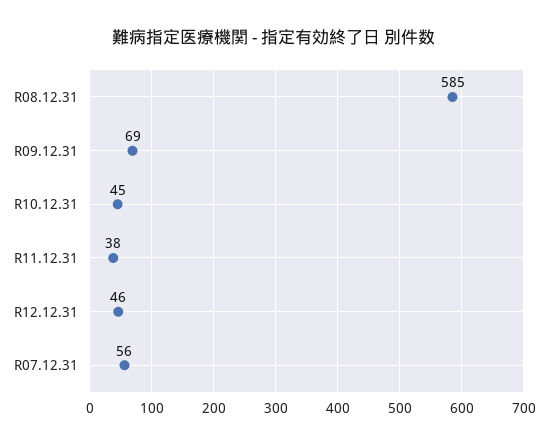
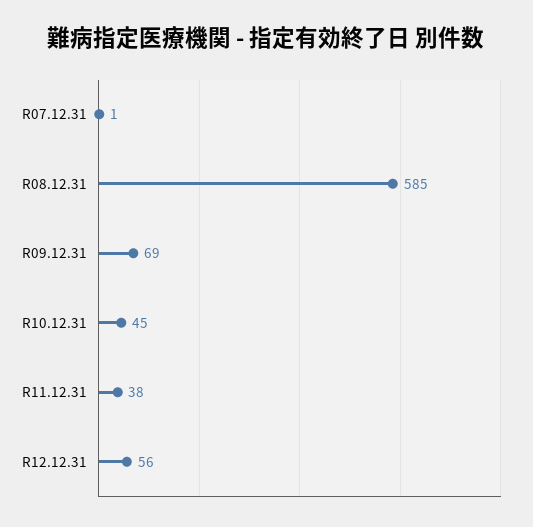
  {
    "R08.12.31": 585,
    "R09.12.31": 69,
    "R10.12.31": 45,
    "R11.12.31": 38,
-   "R12.12.31": 46,
+   "R12.12.31": 56,
-   "R07.12.31": 56
+   "R07.12.31": 1
  }

